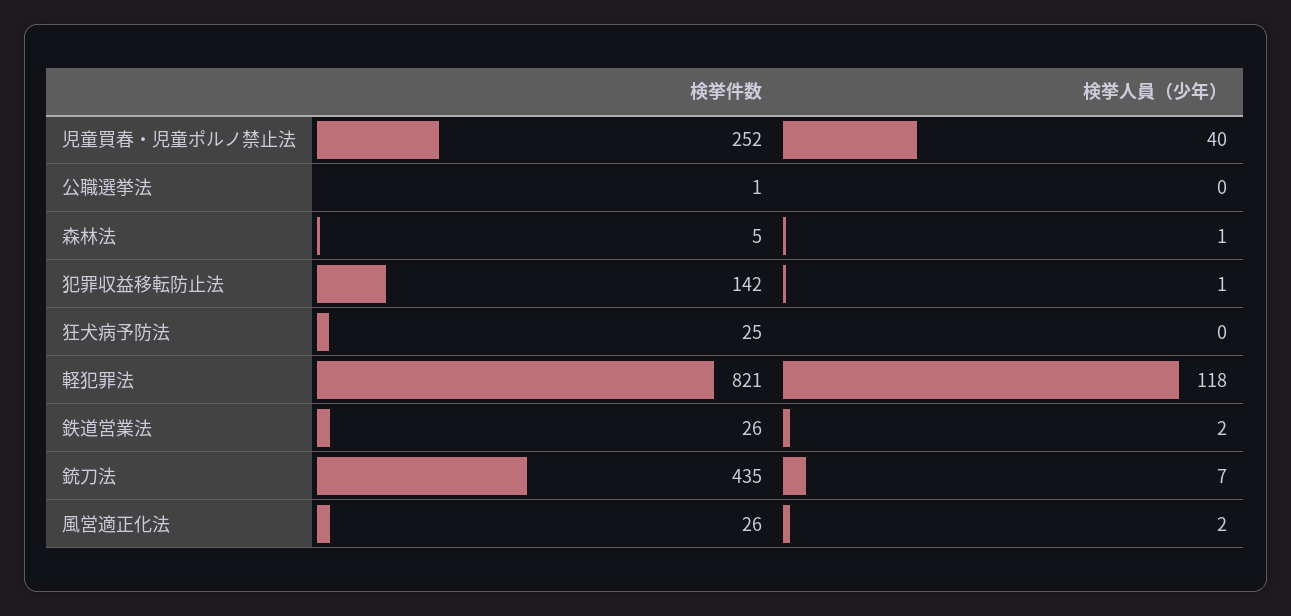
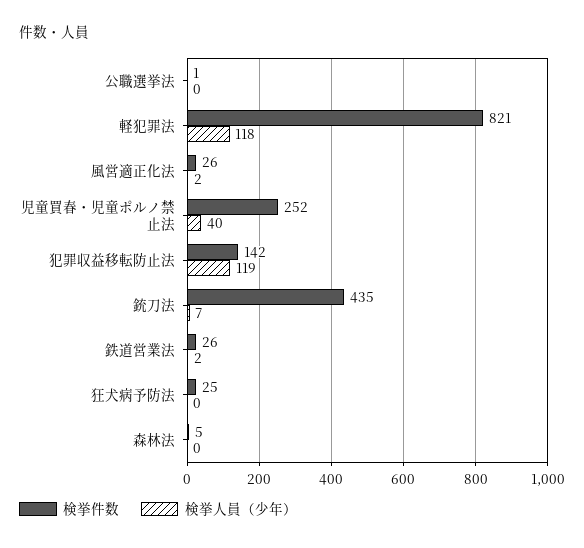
  {
    "検挙件数": {
      "児童買春・児童ポルノ禁止法": 252,
      "公職選挙法": 1,
      "森林法": 5,
      "犯罪収益移転防止法": 142,
      "狂犬病予防法": 25,
      "軽犯罪法": 821,
      "鉄道営業法": 26,
      "銃刀法": 435,
      "風営適正化法": 26
    },
    "検挙人員（少年）": {
      "児童買春・児童ポルノ禁止法": 40,
      "公職選挙法": 0,
-     "森林法": 1,
+     "森林法": 0,
-     "犯罪収益移転防止法": 1,
+     "犯罪収益移転防止法": 119,
      "狂犬病予防法": 0,
      "軽犯罪法": 118,
      "鉄道営業法": 2,
      "銃刀法": 7,
      "風営適正化法": 2
    }
  }

